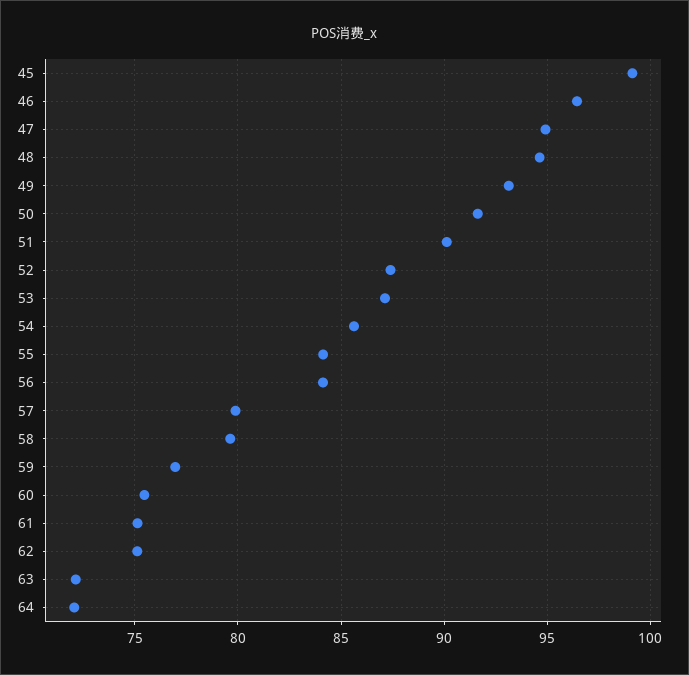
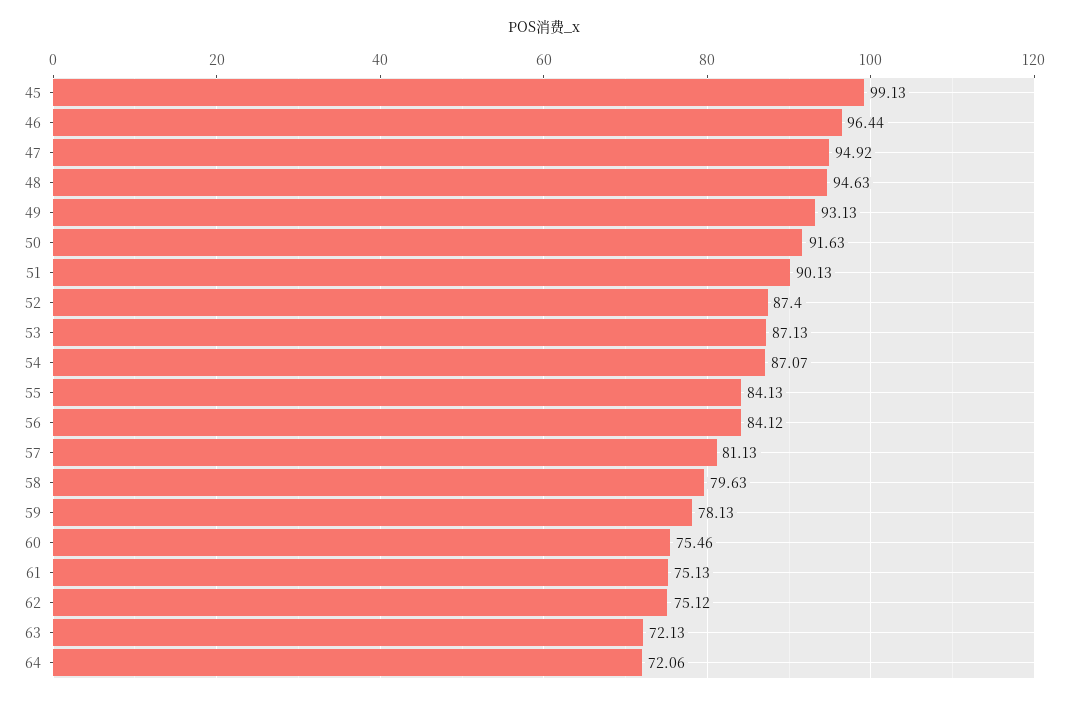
  {
    "45": 99.13,
    "46": 96.44,
    "47": 94.92,
    "48": 94.63,
    "49": 93.13,
    "50": 91.63,
    "51": 90.13,
    "52": 87.4,
    "53": 87.13,
-   "54": 85.5,
+   "54": 87.07,
    "55": 84.13,
    "56": 84.12,
-   "57": 80,
+   "57": 81.13,
    "58": 79.63,
-   "59": 77,
+   "59": 78.13,
    "60": 75.46,
    "61": 75.13,
    "62": 75.12,
    "63": 72.13,
    "64": 72.06
  }

